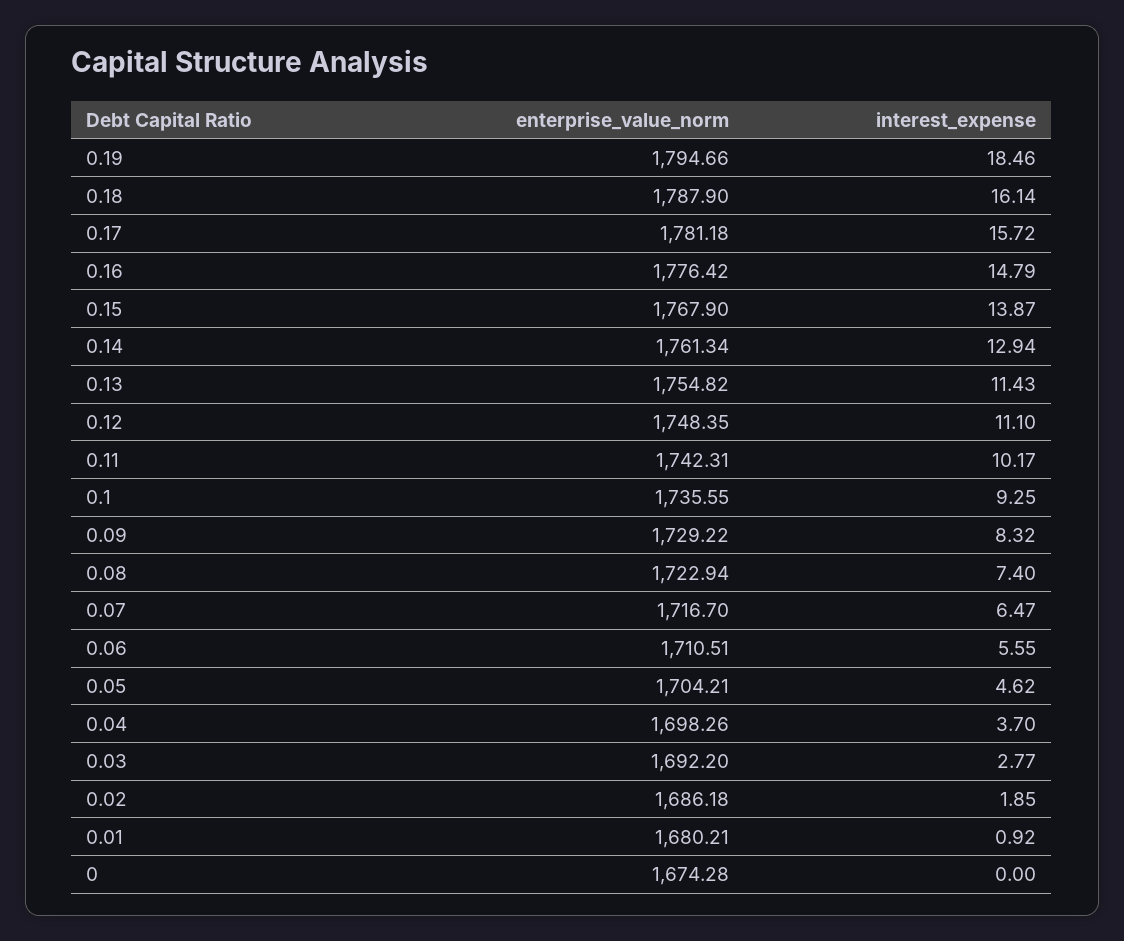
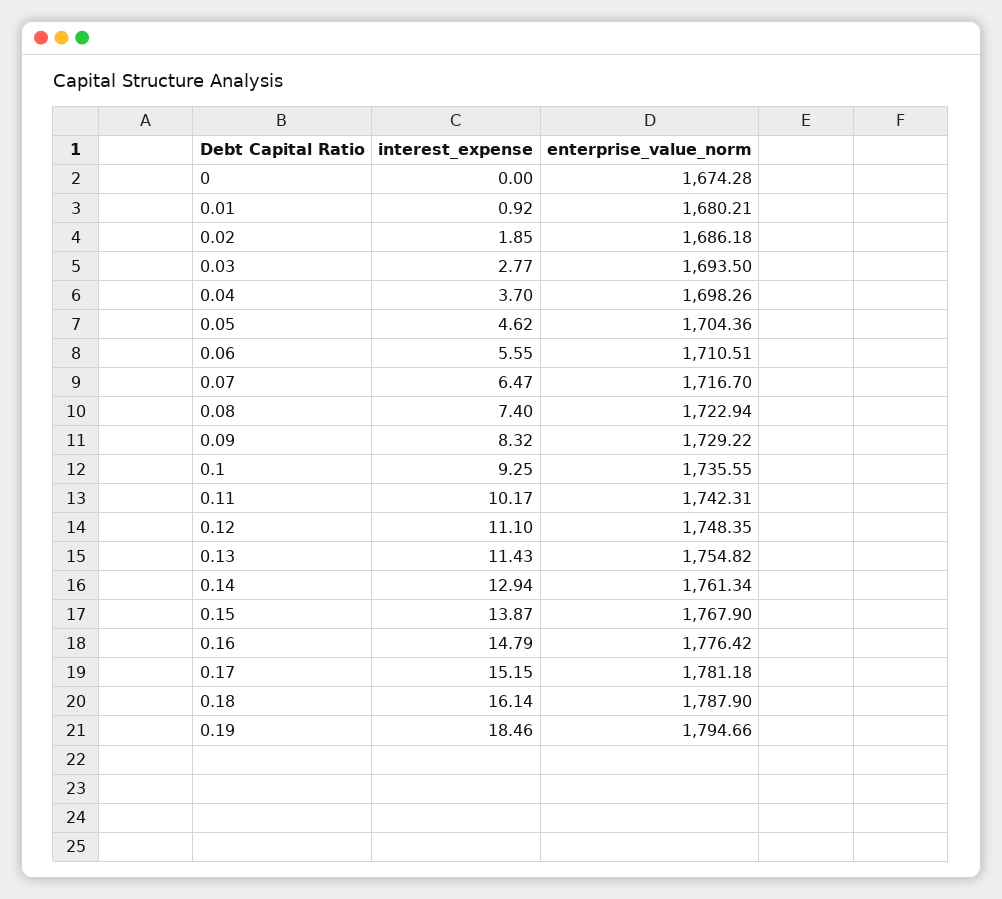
  {
    "enterprise_value_norm": {
      "0.19": 1794.66,
      "0.18": 1787.9,
      "0.17": 1781.18,
      "0.16": 1776.42,
      "0.15": 1767.9,
      "0.14": 1761.34,
      "0.13": 1754.82,
      "0.12": 1748.35,
      "0.11": 1742.31,
      "0.1": 1735.55,
      "0.09": 1729.22,
      "0.08": 1722.94,
      "0.07": 1716.7,
      "0.06": 1710.51,
-     "0.05": 1704.21,
+     "0.05": 1704.36,
      "0.04": 1698.26,
-     "0.03": 1692.2,
+     "0.03": 1693.5,
      "0.02": 1686.18,
      "0.01": 1680.21,
      "0": 1674.28
    },
    "interest_expense": {
      "0.19": 18.46,
      "0.18": 16.14,
-     "0.17": 15.72,
+     "0.17": 15.15,
      "0.16": 14.79,
      "0.15": 13.87,
      "0.14": 12.94,
      "0.13": 11.43,
      "0.12": 11.1,
      "0.11": 10.17,
      "0.1": 9.25,
      "0.09": 8.32,
      "0.08": 7.4,
      "0.07": 6.47,
      "0.06": 5.55,
      "0.05": 4.62,
      "0.04": 3.7,
      "0.03": 2.77,
      "0.02": 1.85,
      "0.01": 0.92,
      "0": 0
    }
  }

